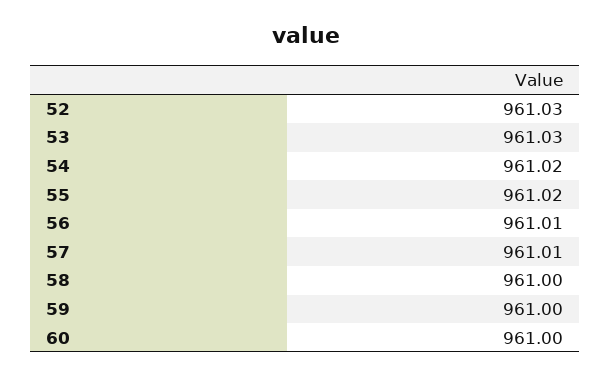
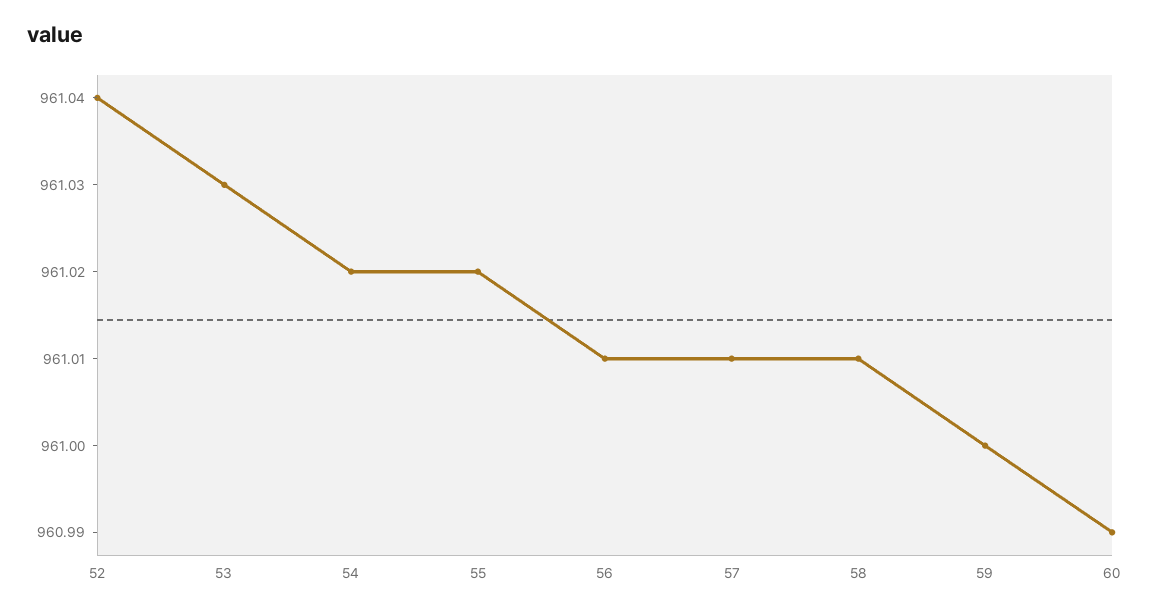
  {
-   "52": 961.03,
+   "52": 961.04,
    "53": 961.03,
    "54": 961.02,
    "55": 961.02,
    "56": 961.01,
    "57": 961.01,
-   "58": 961,
+   "58": 961.01,
    "59": 961,
-   "60": 961
+   "60": 960.99
  }

